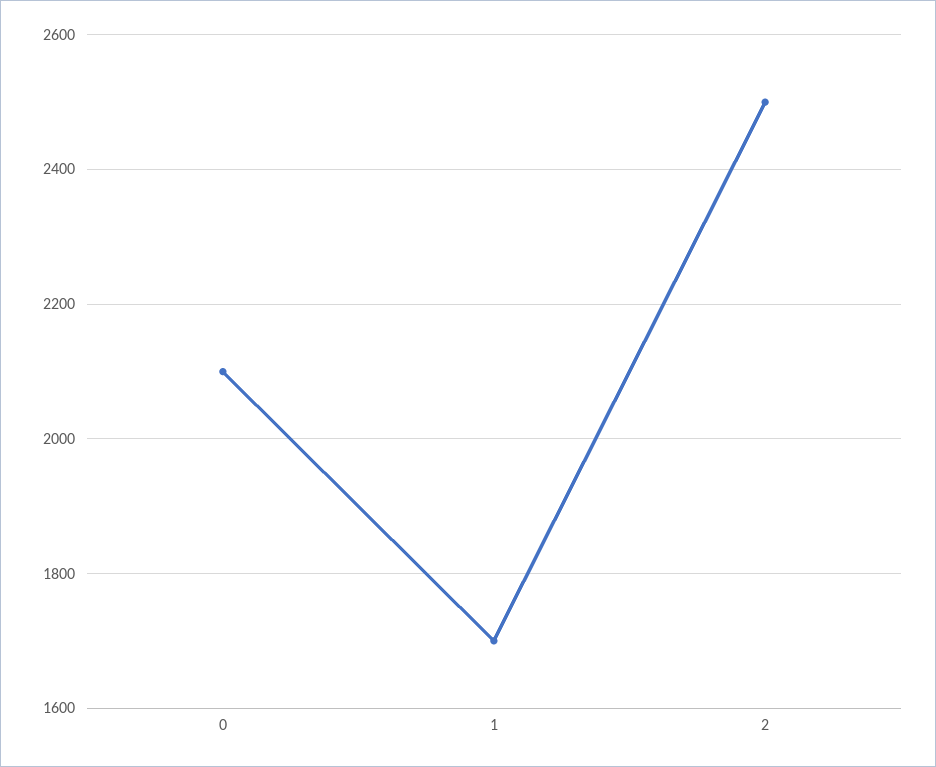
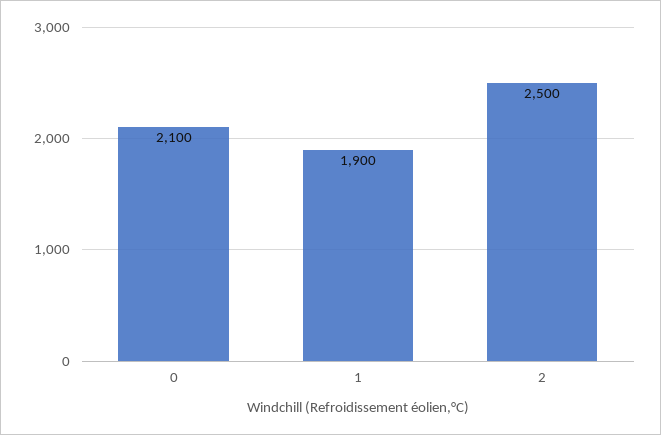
  {
    "0": 2100,
-   "1": 1700,
+   "1": 1900,
    "2": 2500
  }

